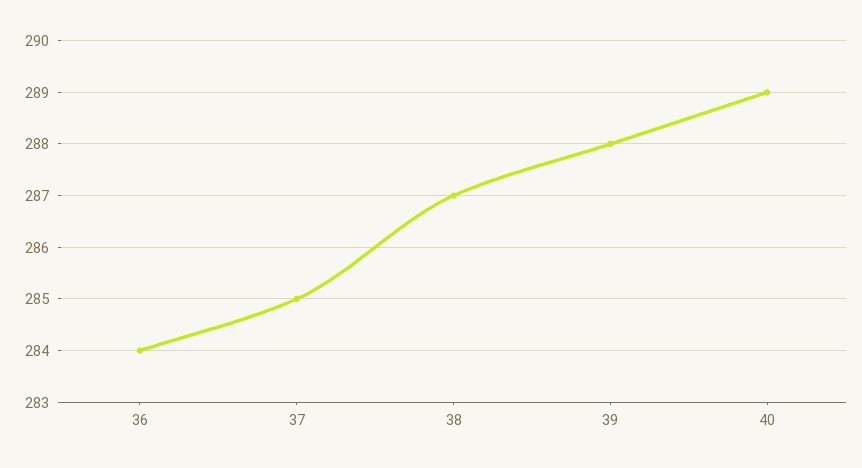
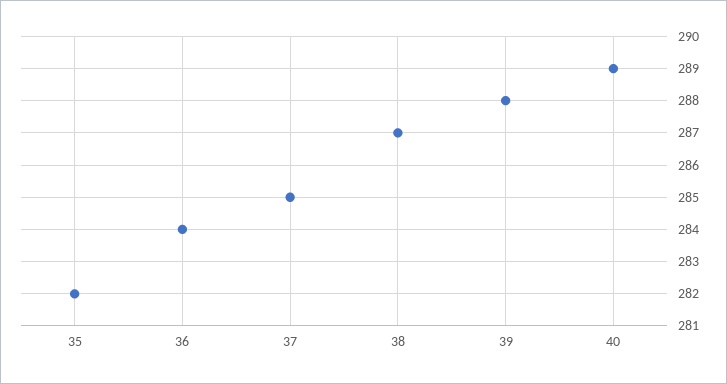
  {
    "36": 284,
    "37": 285,
    "38": 287,
    "39": 288,
-   "40": 289
+   "40": 289,
+   "35": 282
  }

